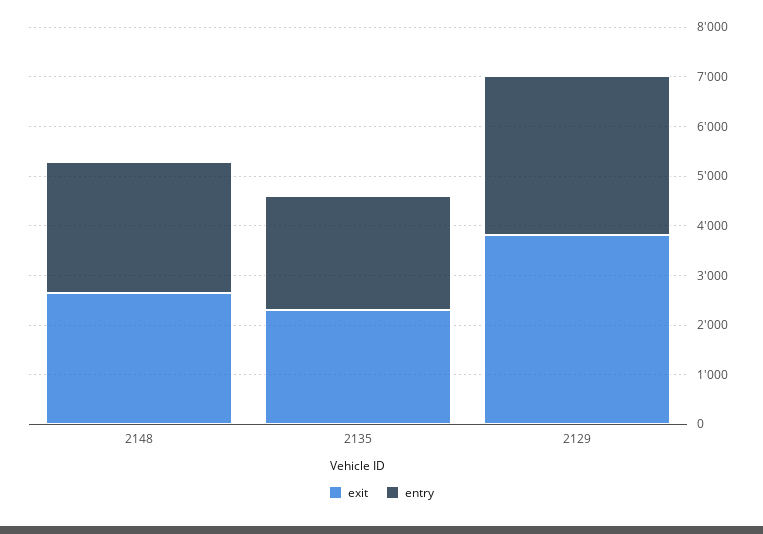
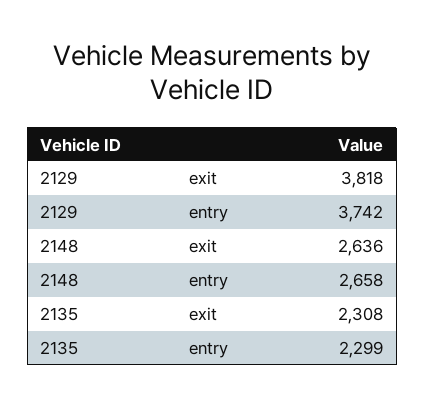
  {
    "exit": {
      "2148": 2636,
      "2135": 2308,
      "2129": 3818
    },
    "entry": {
      "2148": 2658,
      "2135": 2299,
-     "2129": 3200
+     "2129": 3742
    }
  }

